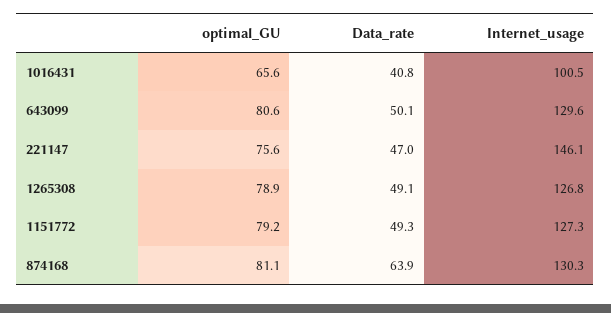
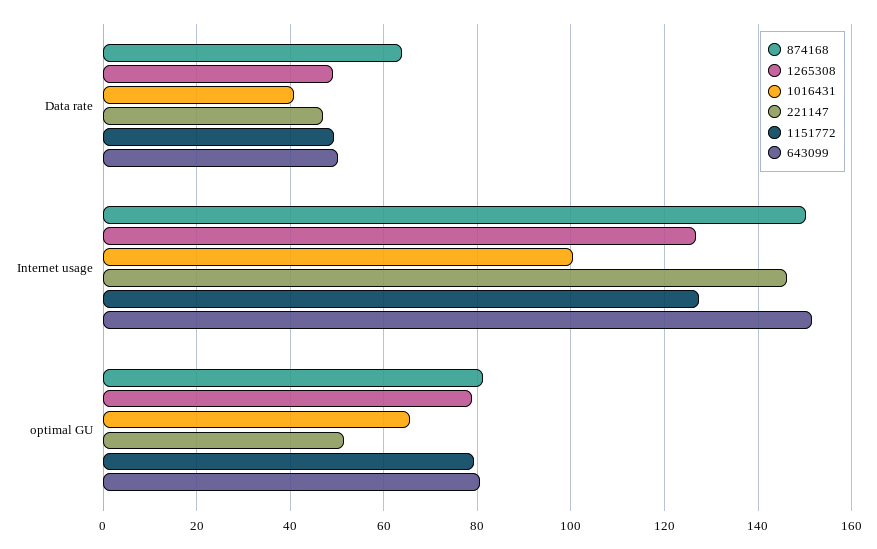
  {
    "1016431": {
      "optimal_GU": 65.6,
      "Data_rate": 40.8,
      "Internet_usage": 100.5
    },
    "643099": {
      "optimal_GU": 80.6,
      "Data_rate": 50.1,
-     "Internet_usage": 129.6
+     "Internet_usage": 152
    },
    "221147": {
-     "optimal_GU": 75.6,
+     "optimal_GU": 52,
      "Data_rate": 47,
      "Internet_usage": 146.1
    },
    "1265308": {
      "optimal_GU": 78.9,
      "Data_rate": 49.1,
      "Internet_usage": 126.8
    },
    "1151772": {
      "optimal_GU": 79.2,
      "Data_rate": 49.3,
      "Internet_usage": 127.3
    },
    "874168": {
      "optimal_GU": 81.1,
      "Data_rate": 63.9,
-     "Internet_usage": 130.3
+     "Internet_usage": 150
    }
  }

